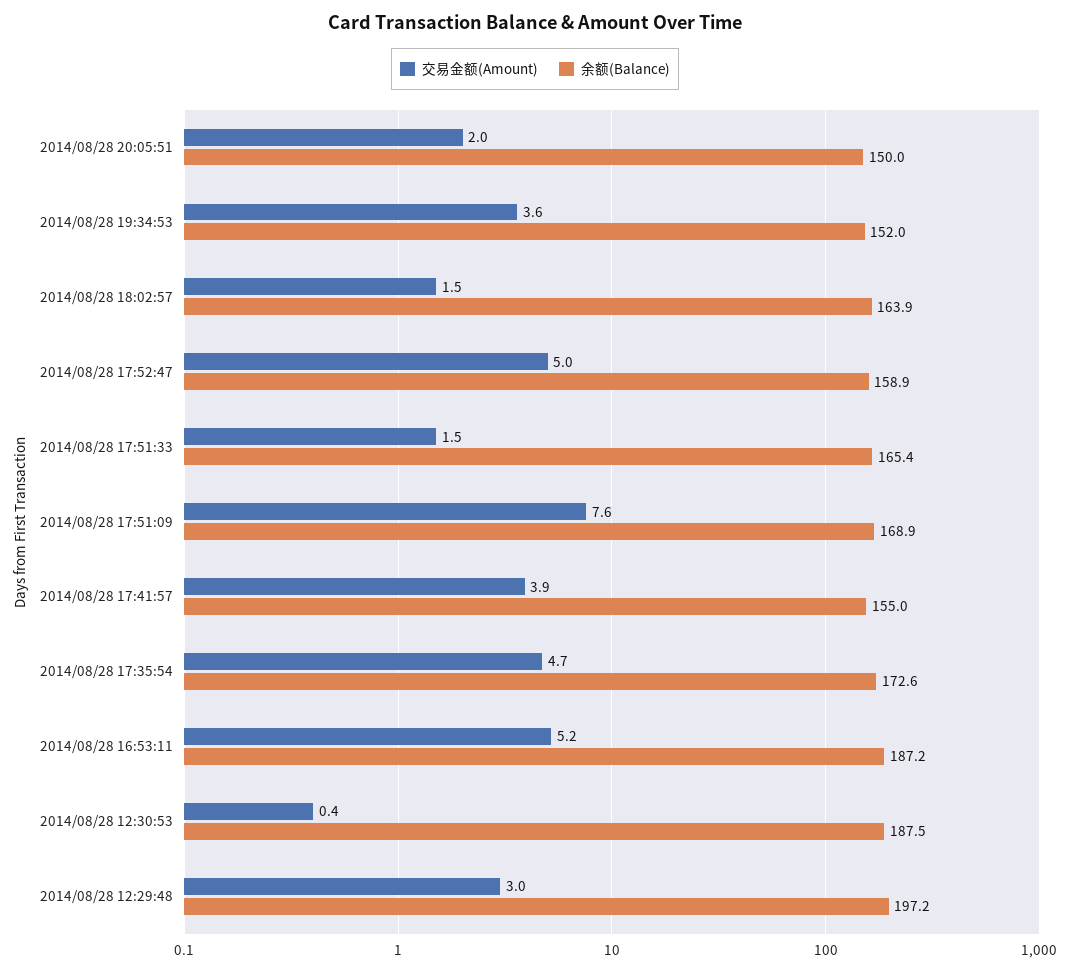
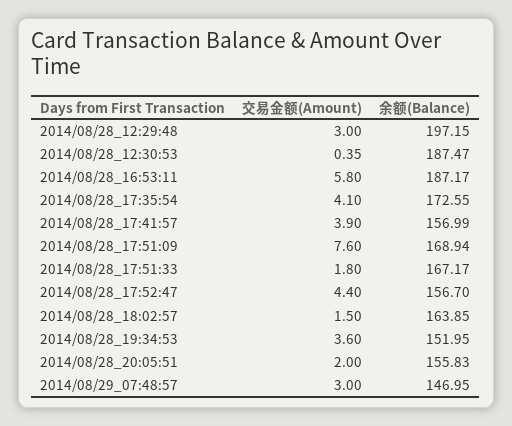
  {
    "交易金额(Amount)": {
      "2014/08/28 20:05:51": 2,
      "2014/08/28 19:34:53": 3.6,
      "2014/08/28 18:02:57": 1.5,
-     "2014/08/28 17:52:47": 5,
+     "2014/08/28 17:52:47": 4.4,
-     "2014/08/28 17:51:33": 1.5,
+     "2014/08/28 17:51:33": 1.8,
      "2014/08/28 17:51:09": 7.6,
      "2014/08/28 17:41:57": 3.9,
-     "2014/08/28 17:35:54": 4.7,
+     "2014/08/28 17:35:54": 4.1,
-     "2014/08/28 16:53:11": 5.2,
+     "2014/08/28 16:53:11": 5.8,
      "2014/08/28 12:30:53": 0.35,
-     "2014/08/28 12:29:48": 3
+     "2014/08/28 12:29:48": 3,
+     "2014/08/29_07:48:57": 3
    },
    "余额(Balance)": {
-     "2014/08/28 20:05:51": 150,
+     "2014/08/28 20:05:51": 155.83,
      "2014/08/28 19:34:53": 151.95,
      "2014/08/28 18:02:57": 163.85,
-     "2014/08/28 17:52:47": 158.9,
+     "2014/08/28 17:52:47": 156.7,
-     "2014/08/28 17:51:33": 165.4,
+     "2014/08/28 17:51:33": 167.17,
      "2014/08/28 17:51:09": 168.94,
-     "2014/08/28 17:41:57": 155,
+     "2014/08/28 17:41:57": 156.99,
      "2014/08/28 17:35:54": 172.55,
      "2014/08/28 16:53:11": 187.17,
      "2014/08/28 12:30:53": 187.47,
-     "2014/08/28 12:29:48": 197.15
+     "2014/08/28 12:29:48": 197.15,
+     "2014/08/29_07:48:57": 146.95
    }
  }

